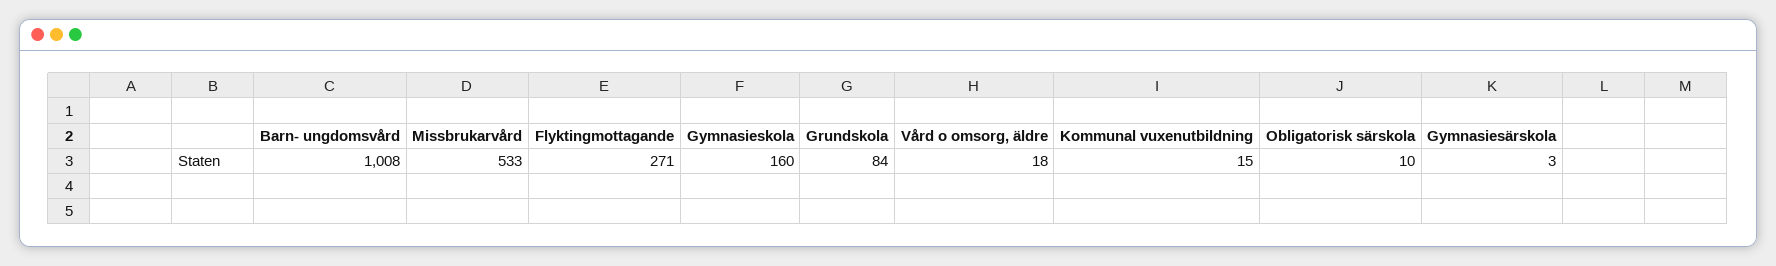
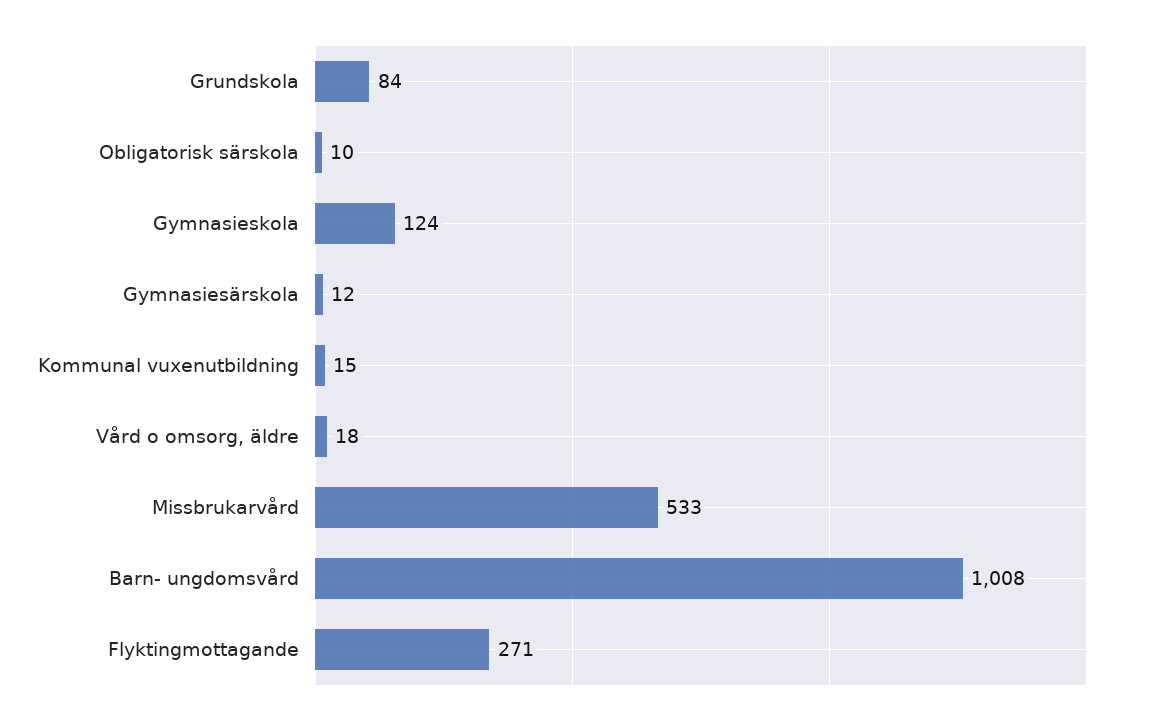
  {
    "Barn- ungdomsvård": 1008,
    "Missbrukarvård": 533,
    "Flyktingmottagande": 271,
-   "Gymnasieskola": 160,
+   "Gymnasieskola": 124,
    "Grundskola": 84,
    "Vård o omsorg, äldre": 18,
    "Kommunal vuxenutbildning": 15,
    "Obligatorisk särskola": 10,
-   "Gymnasiesärskola": 3
+   "Gymnasiesärskola": 12
  }

